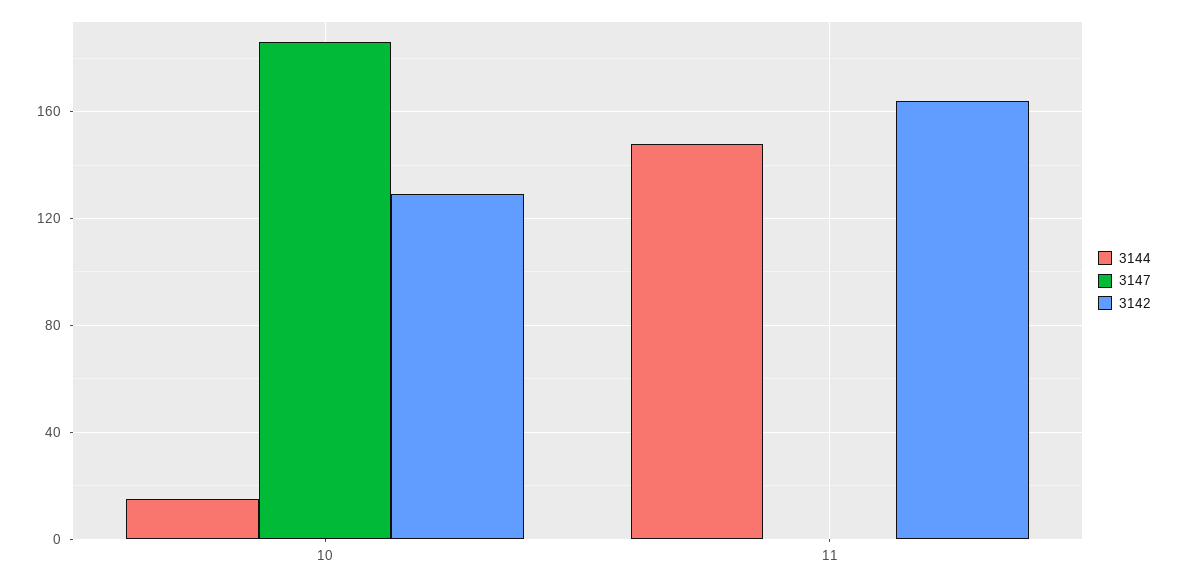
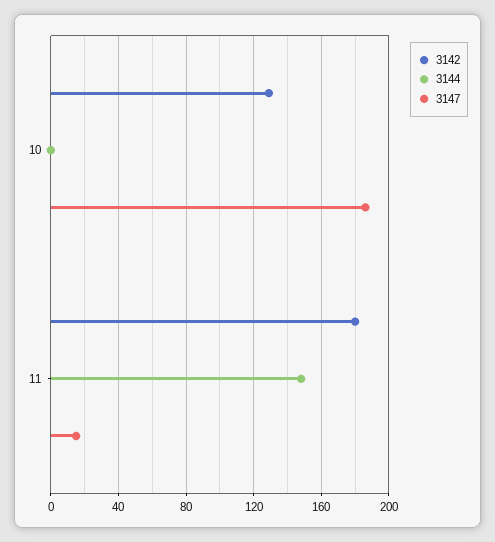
  {
    "3144": {
-     "10": 15,
+     "10": 0,
      "11": 150
    },
    "3147": {
      "10": 185,
-     "11": 0
+     "11": 15
    },
    "3142": {
      "10": 130,
-     "11": 165
+     "11": 180
    }
  }

